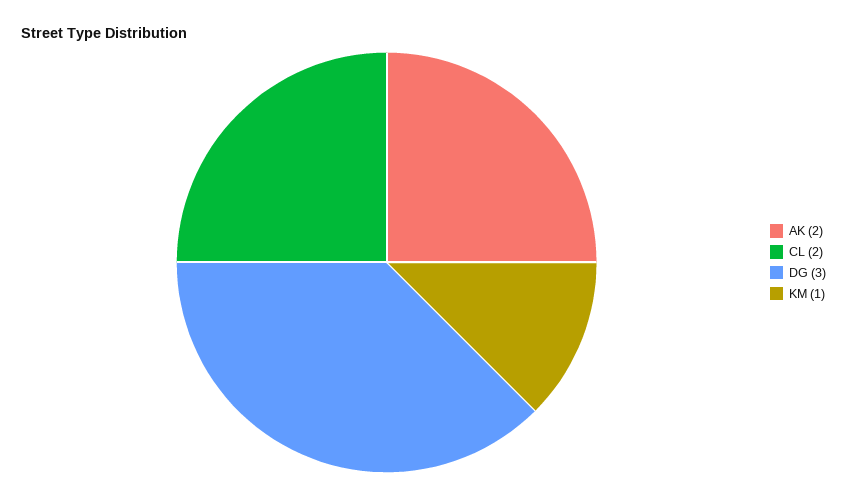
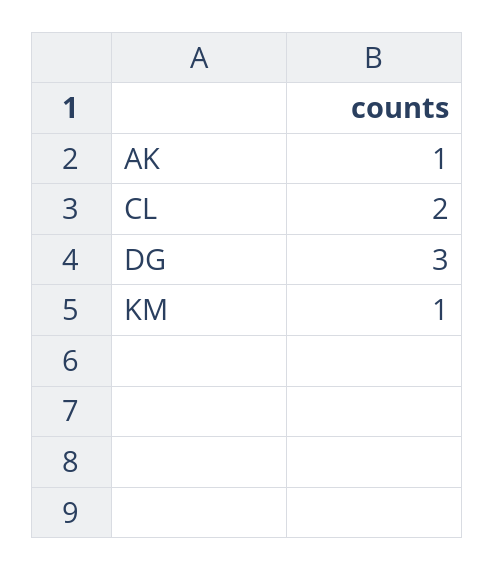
  {
-   "AK": 2,
+   "AK": 1,
    "CL": 2,
    "DG": 3,
    "KM": 1
  }

